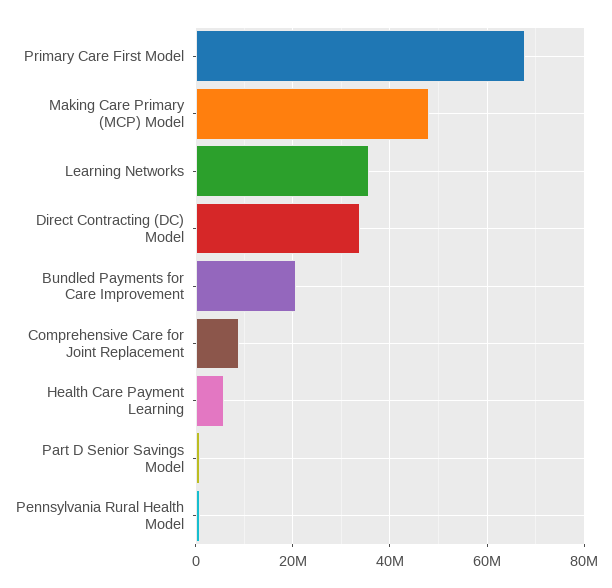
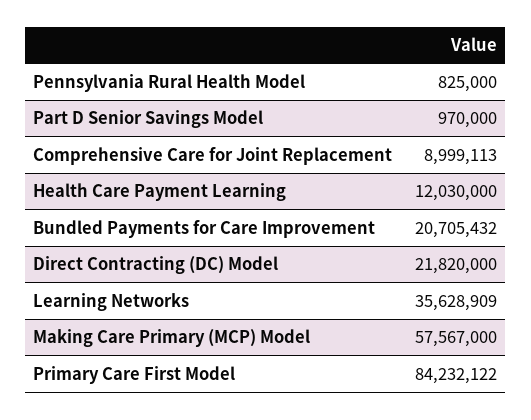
  {
-   "Primary Care First Model": 68000000,
+   "Primary Care First Model": 84232122,
-   "Making Care Primary (MCP) Model": 48000000,
+   "Making Care Primary (MCP) Model": 57567000,
    "Learning Networks": 35628909,
-   "Direct Contracting (DC) Model": 34000000,
+   "Direct Contracting (DC) Model": 21820000,
    "Bundled Payments for Care Improvement": 20705432,
    "Comprehensive Care for Joint Replacement": 8999113,
-   "Health Care Payment Learning": 6000000,
+   "Health Care Payment Learning": 12030000,
    "Part D Senior Savings Model": 970000,
    "Pennsylvania Rural Health Model": 825000
  }

